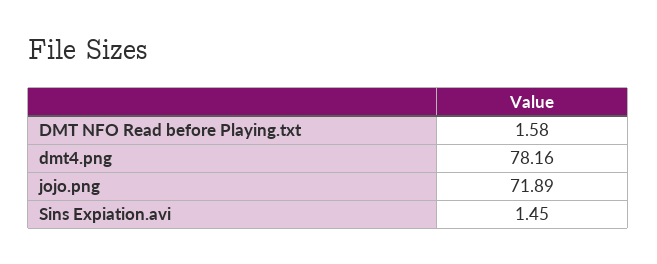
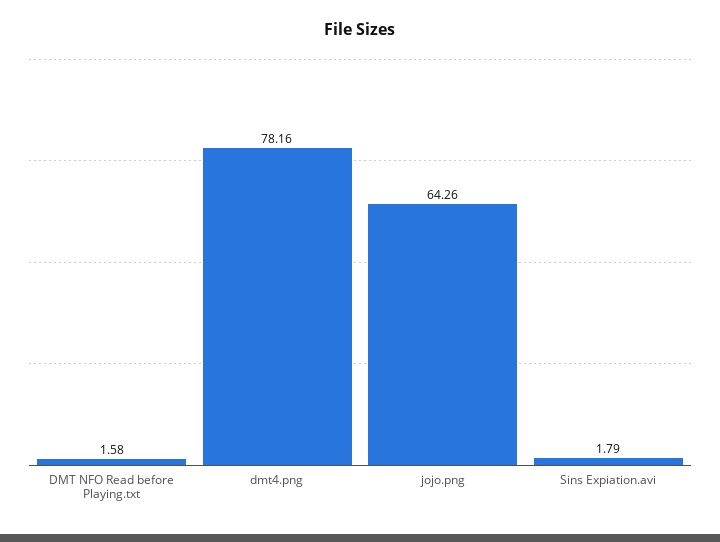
  {
    "DMT NFO Read before Playing.txt": 1.58,
    "dmt4.png": 78.16,
-   "jojo.png": 71.89,
+   "jojo.png": 64.26,
-   "Sins Expiation.avi": 1.45
+   "Sins Expiation.avi": 1.79
  }

